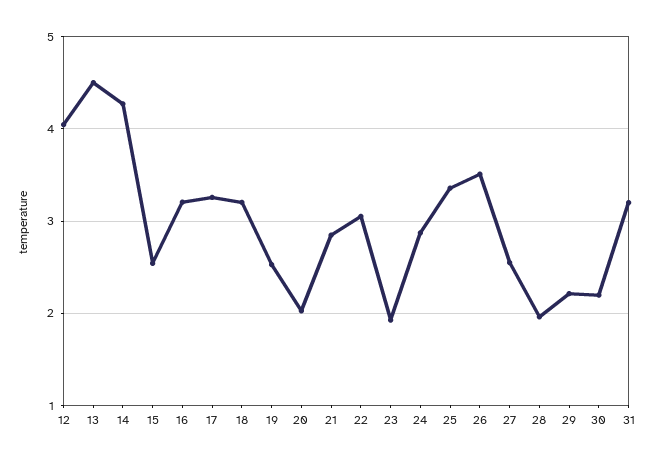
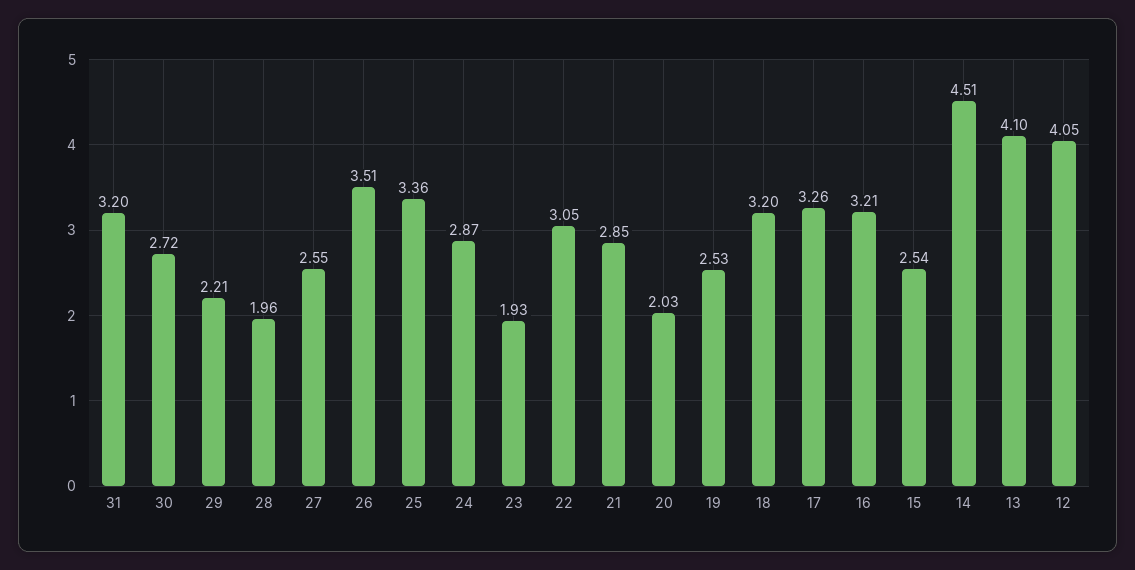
  {
    "12": 4.05,
-   "13": 4.5,
+   "13": 4.1,
-   "14": 4.3,
+   "14": 4.51,
    "15": 2.54,
    "16": 3.21,
    "17": 3.26,
    "18": 3.2,
    "19": 2.53,
    "20": 2.03,
    "21": 2.85,
    "22": 3.05,
    "23": 1.93,
    "24": 2.87,
    "25": 3.36,
    "26": 3.51,
    "27": 2.55,
    "28": 1.96,
    "29": 2.21,
-   "30": 2.2,
+   "30": 2.72,
    "31": 3.2
  }

